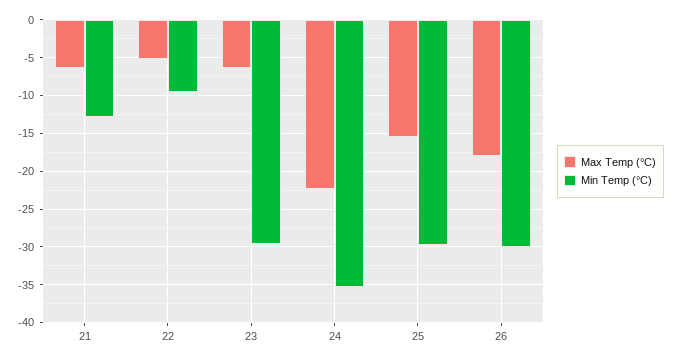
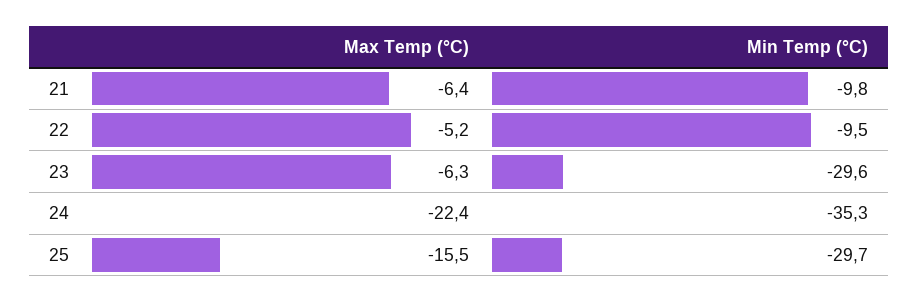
  {
    "Max Temp (°C)": {
      "21": -6.4,
      "22": -5.2,
      "23": -6.3,
      "24": -22.4,
-     "25": -15.5,
+     "25": -15.5
-     "26": -18
    },
    "Min Temp (°C)": {
-     "21": -13,
+     "21": -9.8,
      "22": -9.5,
      "23": -29.6,
      "24": -35.3,
-     "25": -29.7,
+     "25": -29.7
-     "26": -30
    }
  }

